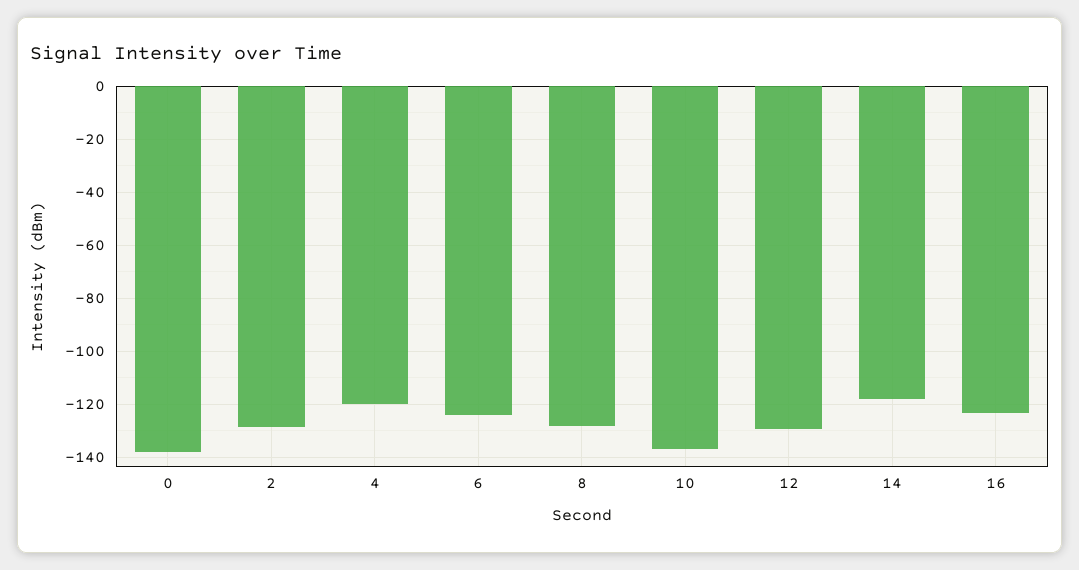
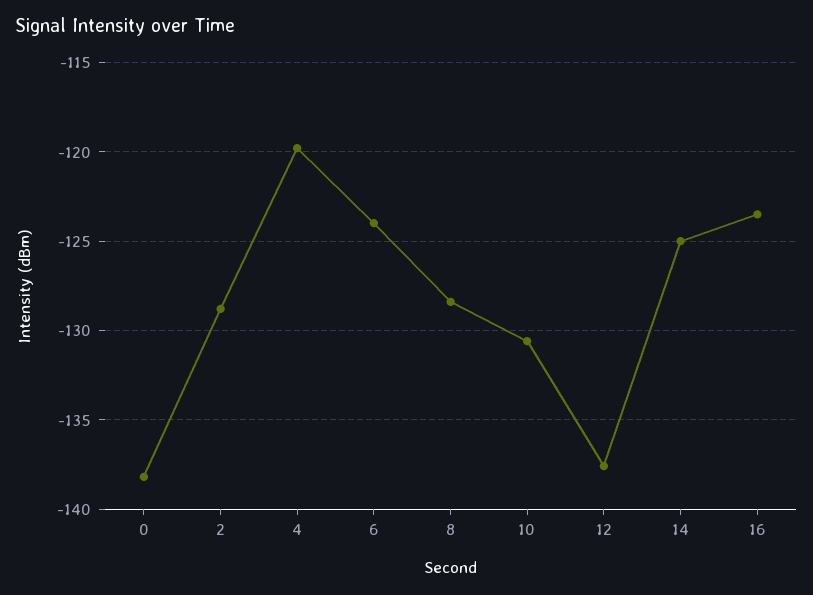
  {
    "0": -138,
    "2": -129,
    "4": -120,
    "6": -124,
    "8": -128.5,
-   "10": -137.5,
+   "10": -130.5,
-   "12": -130,
+   "12": -137.5,
-   "14": -117.5,
+   "14": -125,
    "16": -123.5
  }

